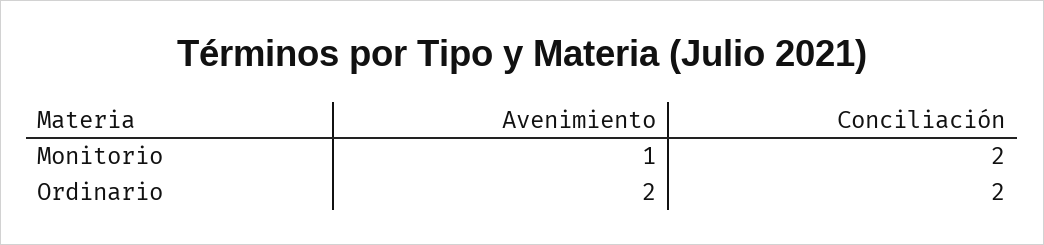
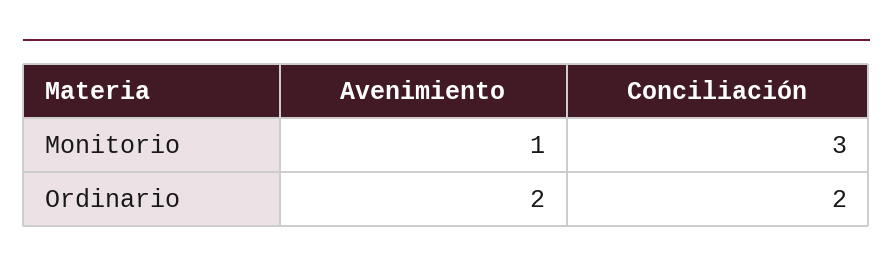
  {
    "Avenimiento": {
      "Monitorio": 1,
      "Ordinario": 2
    },
    "Conciliación": {
-     "Monitorio": 2,
+     "Monitorio": 3,
      "Ordinario": 2
    }
  }

